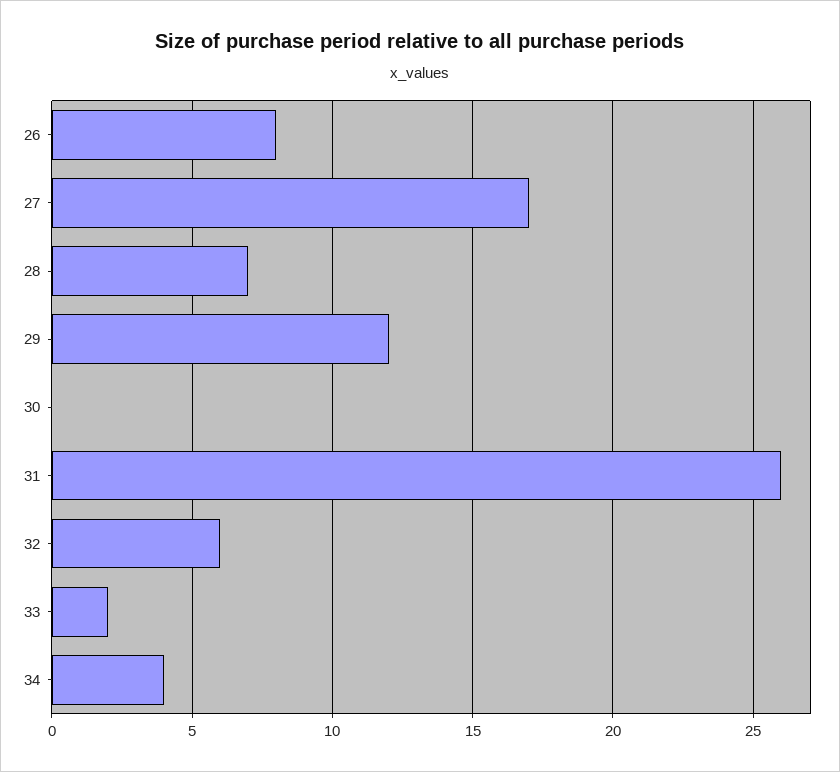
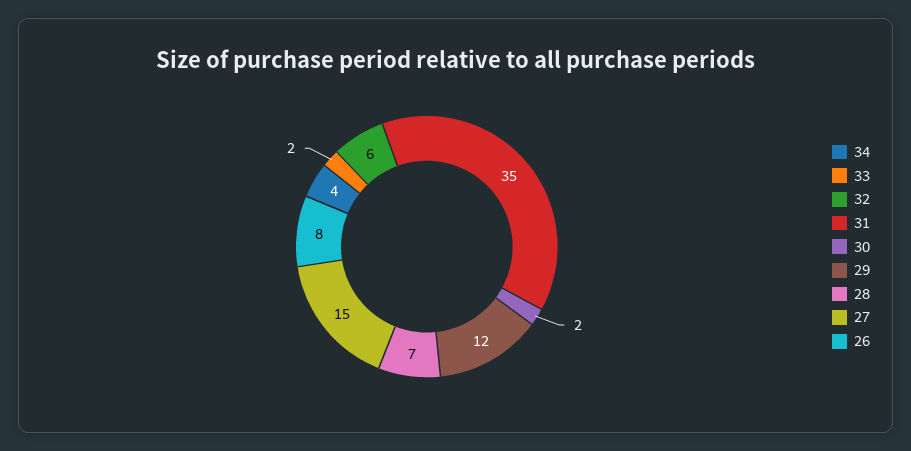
  {
    "26": 8,
-   "27": 17,
+   "27": 15,
    "28": 7,
    "29": 12,
-   "30": 0,
+   "30": 2,
-   "31": 26,
+   "31": 35,
    "32": 6,
    "33": 2,
    "34": 4
  }

